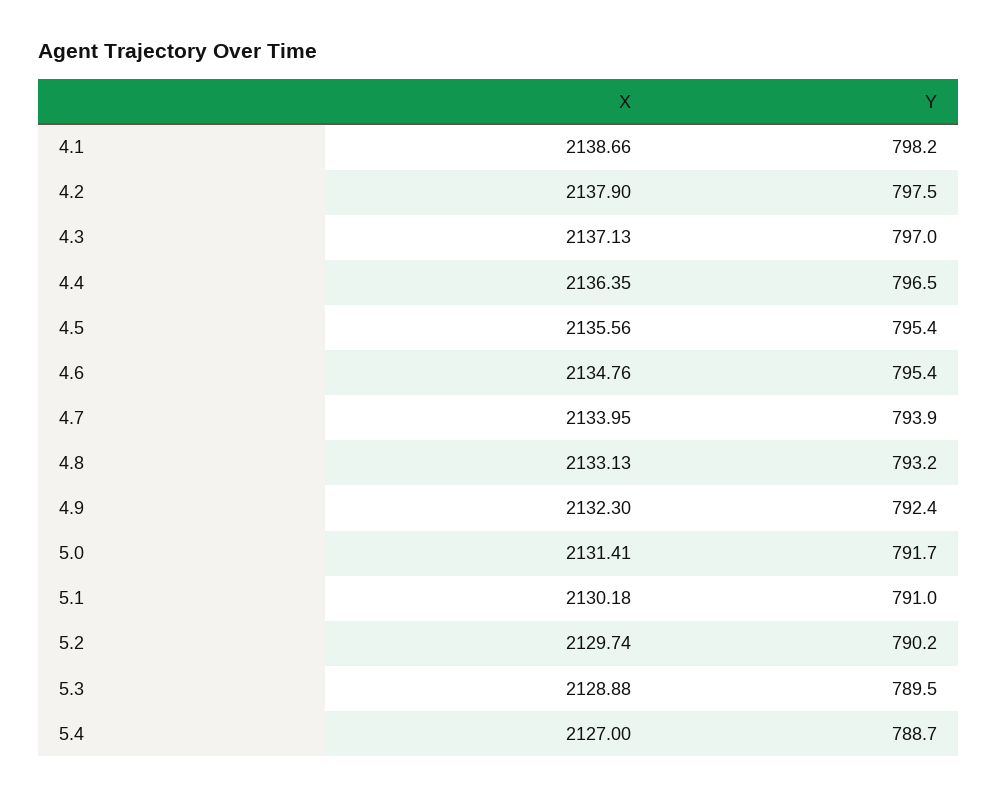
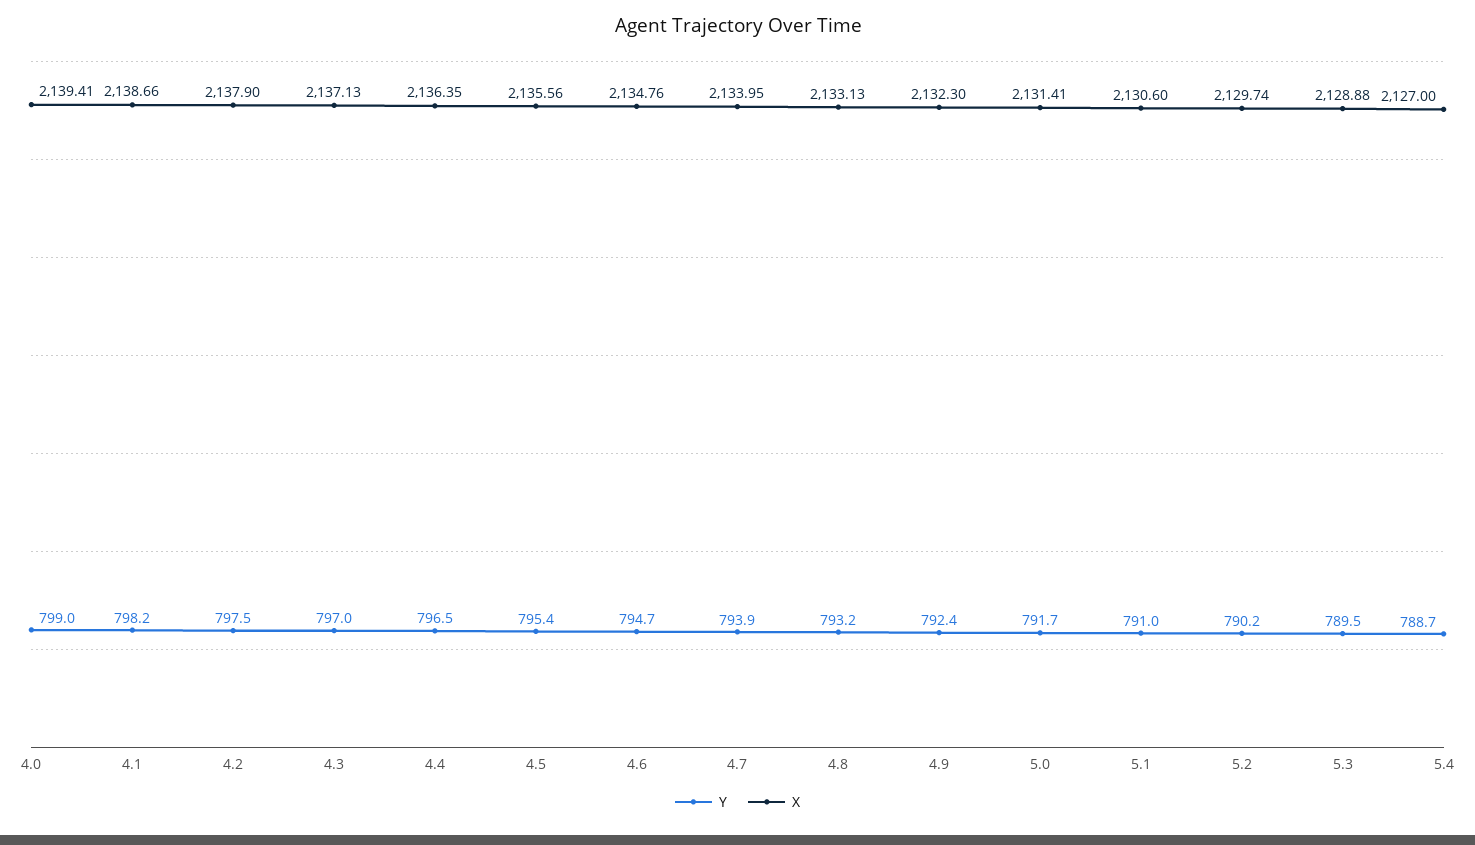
  {
    "X": {
      "4.1": 2138.66,
      "4.2": 2137.9,
      "4.3": 2137.13,
      "4.4": 2136.35,
      "4.5": 2135.56,
      "4.6": 2134.76,
      "4.7": 2133.95,
      "4.8": 2133.13,
      "4.9": 2132.3,
      "5.0": 2131.41,
-     "5.1": 2130.18,
+     "5.1": 2130.6,
      "5.2": 2129.74,
      "5.3": 2128.88,
-     "5.4": 2127
+     "5.4": 2127,
+     "4.0": 2139.41
    },
    "Y": {
      "4.1": 798.2,
      "4.2": 797.5,
      "4.3": 797,
      "4.4": 796.5,
      "4.5": 795.4,
-     "4.6": 795.4,
+     "4.6": 794.7,
      "4.7": 793.9,
      "4.8": 793.2,
      "4.9": 792.4,
      "5.0": 791.7,
      "5.1": 791,
      "5.2": 790.2,
      "5.3": 789.5,
-     "5.4": 788.7
+     "5.4": 788.7,
+     "4.0": 799
    }
  }

